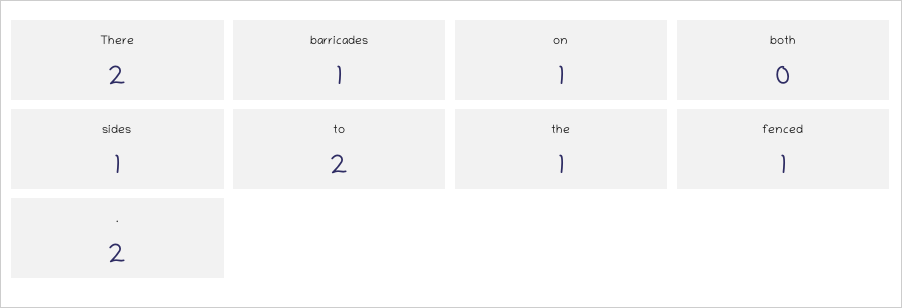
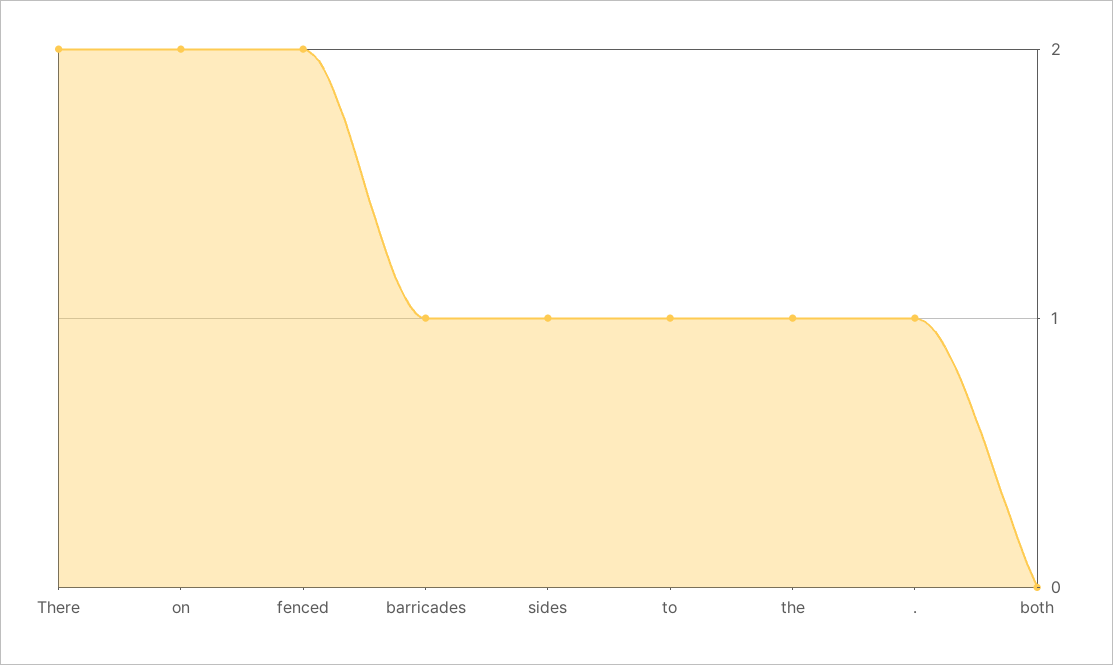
  {
    "There": 2,
    "barricades": 1,
-   "on": 1,
+   "on": 2,
    "both": 0,
    "sides": 1,
-   "to": 2,
+   "to": 1,
    "the": 1,
-   "fenced": 1,
+   "fenced": 2,
-   ".": 2
+   ".": 1
  }

